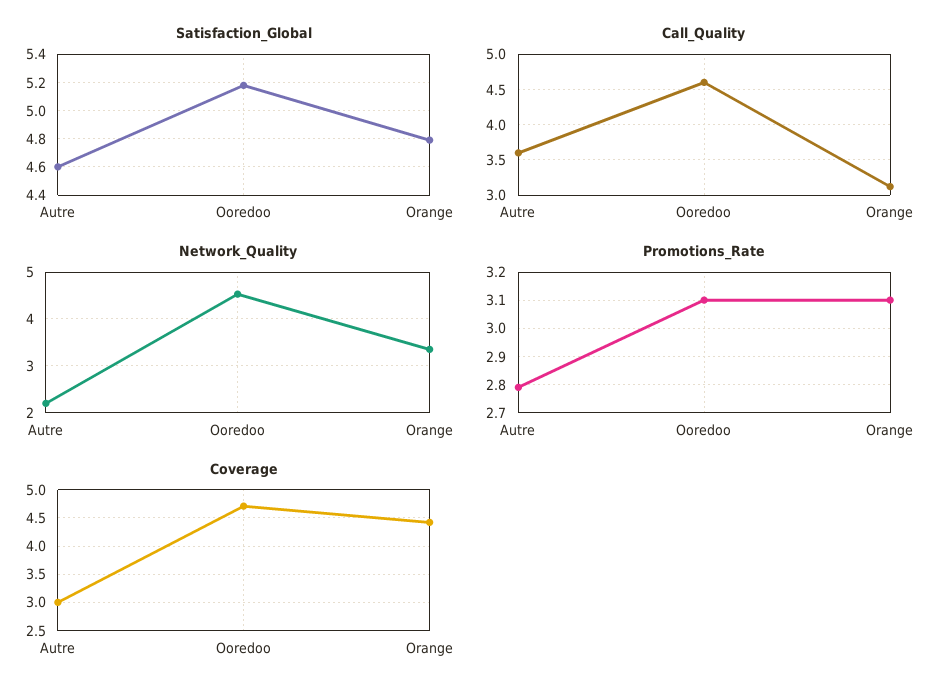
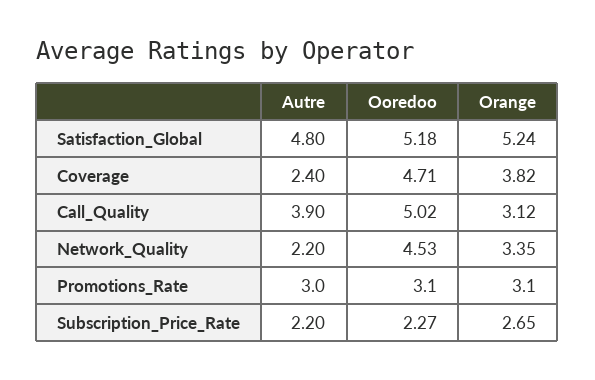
  {
    "Satisfaction_Global": {
-     "Autre": 4.6,
+     "Autre": 4.8,
      "Ooredoo": 5.18,
-     "Orange": 4.8
+     "Orange": 5.24
    },
    "Call_Quality": {
-     "Autre": 3.6,
+     "Autre": 3.9,
-     "Ooredoo": 4.6,
+     "Ooredoo": 5.02,
      "Orange": 3.12
    },
    "Network_Quality": {
      "Autre": 2.2,
      "Ooredoo": 4.53,
      "Orange": 3.35
    },
    "Promotions_Rate": {
-     "Autre": 2.8,
+     "Autre": 3,
      "Ooredoo": 3.1,
      "Orange": 3.1
    },
    "Coverage": {
-     "Autre": 3,
+     "Autre": 2.4,
      "Ooredoo": 4.71,
-     "Orange": 4.5
+     "Orange": 3.82
-   }
+   },
+   "Subscription_Price_Rate": {
+     "Autre": 2.2,
+     "Ooredoo": 2.27,
+     "Orange": 2.65
+   }
  }

